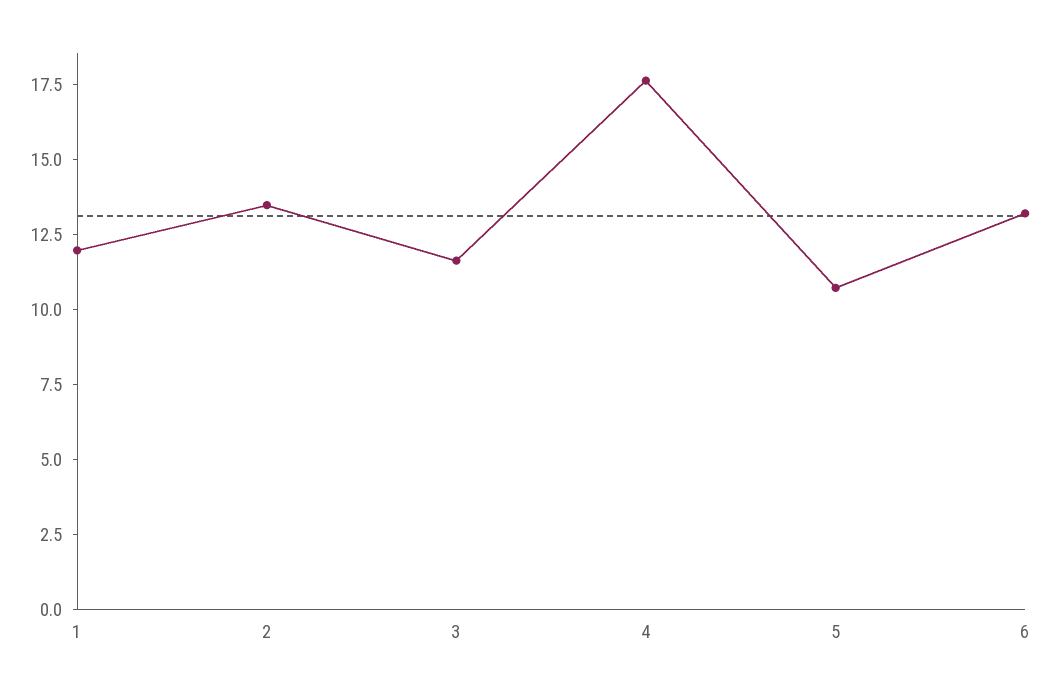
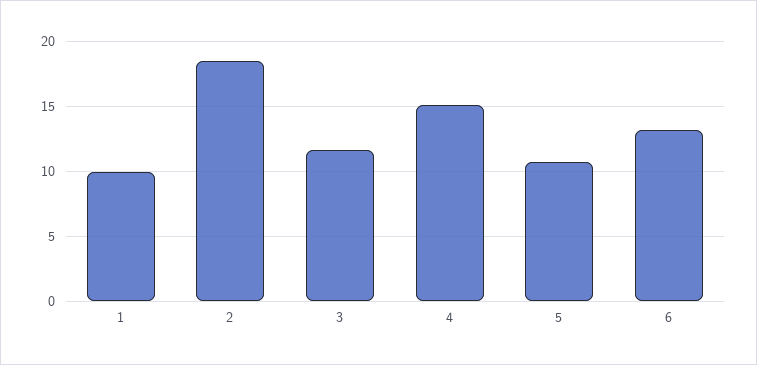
  {
-   "1": 12,
+   "1": 10,
-   "2": 13.5,
+   "2": 18.5,
    "3": 11.5,
-   "4": 17.5,
+   "4": 15,
    "5": 10.5,
    "6": 13
  }

